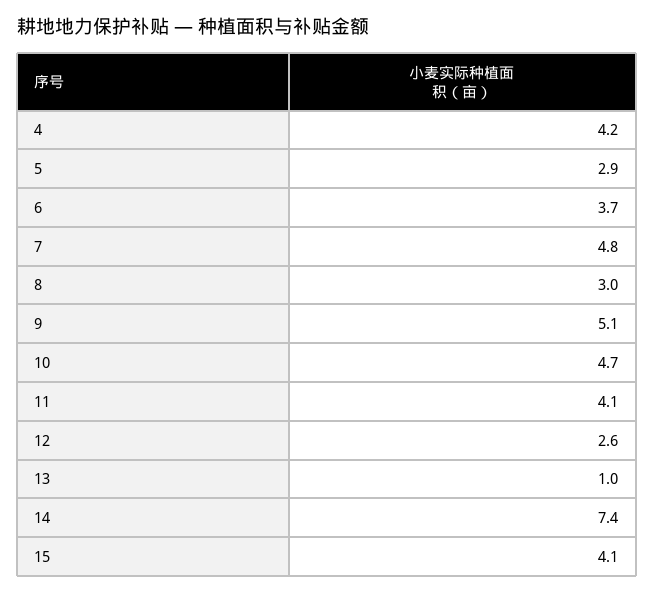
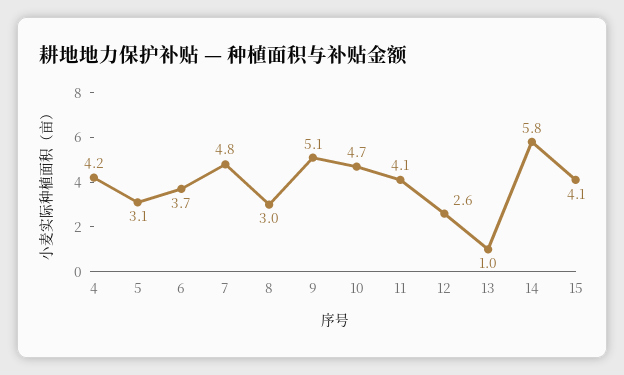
  {
    "4": 4.2,
-   "5": 2.9,
+   "5": 3.1,
    "6": 3.7,
    "7": 4.8,
    "8": 3,
    "9": 5.1,
    "10": 4.7,
    "11": 4.1,
    "12": 2.6,
    "13": 1,
-   "14": 7.4,
+   "14": 5.8,
    "15": 4.1
  }

